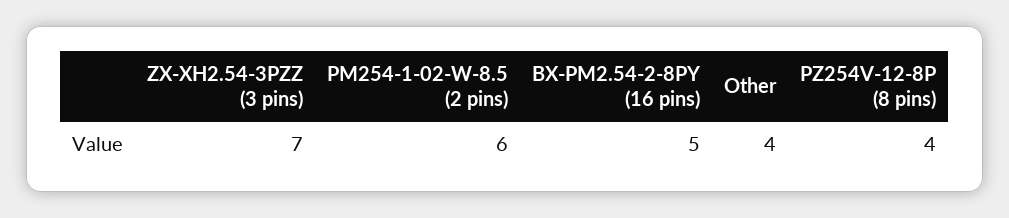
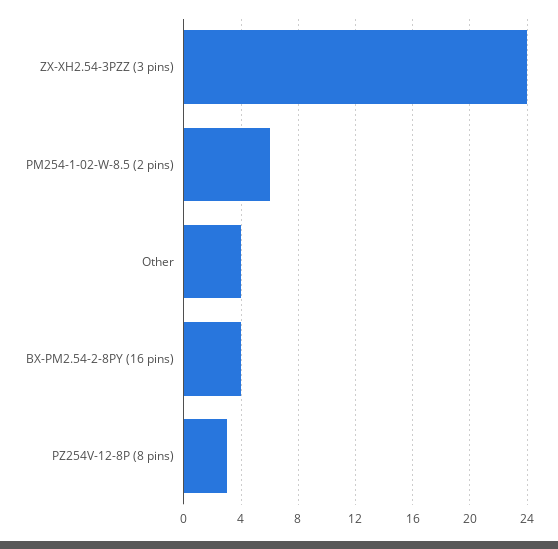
  {
-   "ZX-XH2.54-3PZZ (3 pins)": 7,
+   "ZX-XH2.54-3PZZ (3 pins)": 24,
    "PM254-1-02-W-8.5 (2 pins)": 6,
-   "BX-PM2.54-2-8PY (16 pins)": 5,
+   "BX-PM2.54-2-8PY (16 pins)": 4,
    "Other": 4,
-   "PZ254V-12-8P (8 pins)": 4
+   "PZ254V-12-8P (8 pins)": 3
  }

